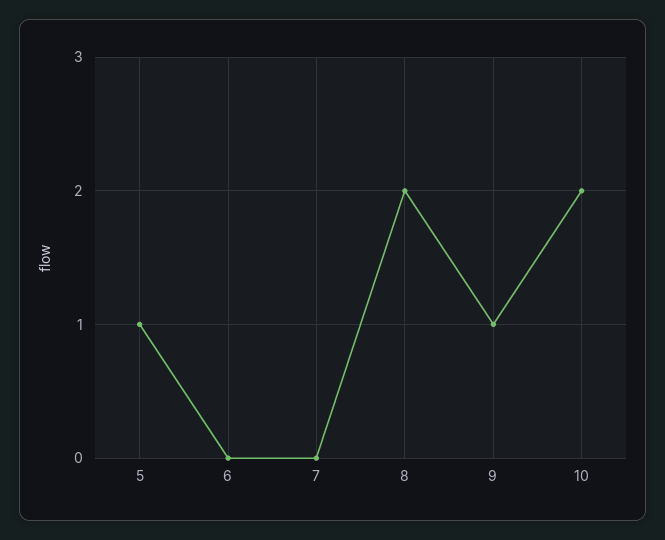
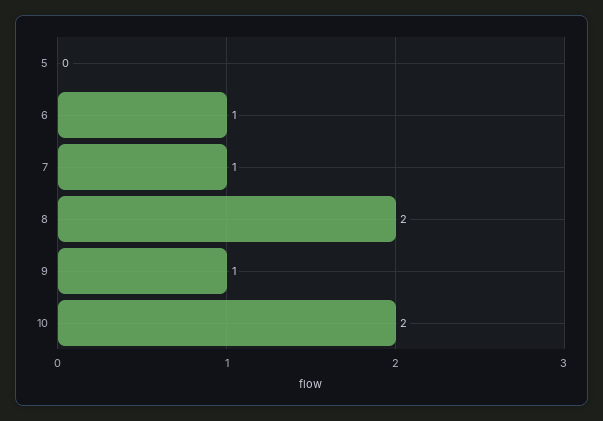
  {
-   "5": 1,
+   "5": 0,
-   "6": 0,
+   "6": 1,
-   "7": 0,
+   "7": 1,
    "8": 2,
    "9": 1,
    "10": 2
  }

